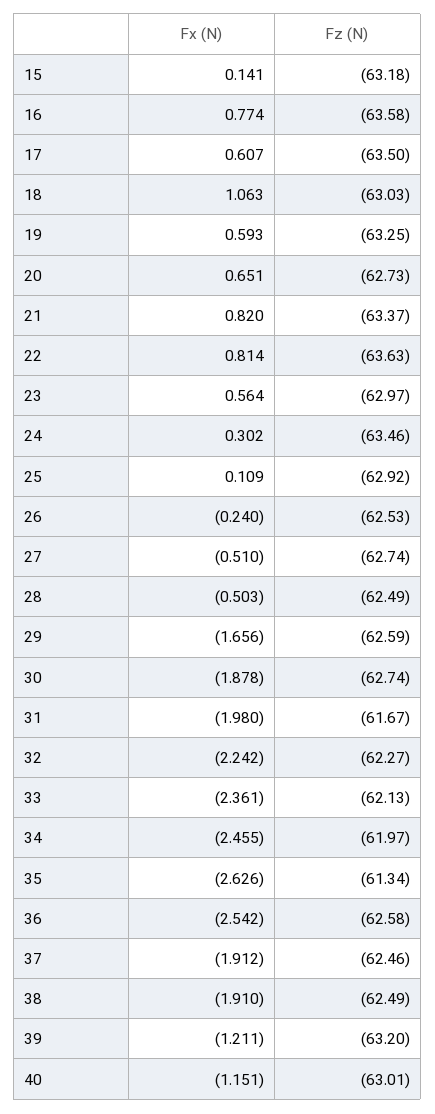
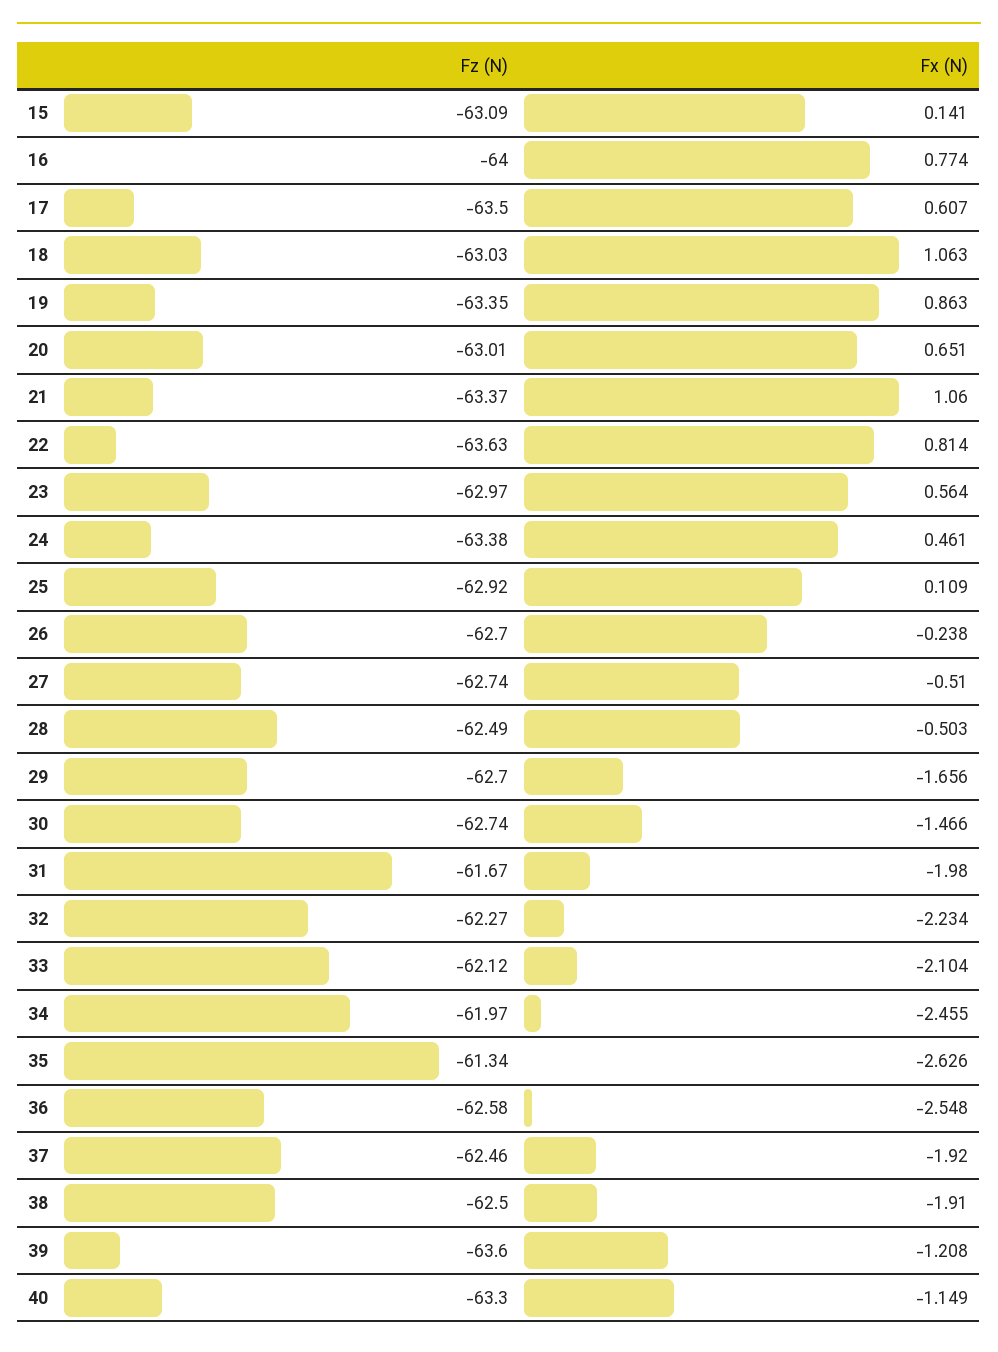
  {
    "Fx (N)": {
      "15": 0.141,
      "16": 0.774,
      "17": 0.607,
      "18": 1.063,
-     "19": 0.593,
+     "19": 0.863,
      "20": 0.651,
-     "21": 0.82,
+     "21": 1.06,
      "22": 0.814,
      "23": 0.564,
-     "24": 0.302,
+     "24": 0.461,
      "25": 0.109,
-     "26": -0.24,
+     "26": -0.238,
      "27": -0.51,
      "28": -0.503,
      "29": -1.656,
-     "30": -1.878,
+     "30": -1.466,
      "31": -1.98,
-     "32": -2.242,
+     "32": -2.234,
-     "33": -2.361,
+     "33": -2.104,
      "34": -2.455,
      "35": -2.626,
-     "36": -2.542,
+     "36": -2.548,
-     "37": -1.912,
+     "37": -1.92,
      "38": -1.91,
-     "39": -1.211,
+     "39": -1.208,
-     "40": -1.151
+     "40": -1.149
    },
    "Fz (N)": {
-     "15": -63.18,
+     "15": -63.09,
-     "16": -63.58,
+     "16": -64,
      "17": -63.5,
      "18": -63.03,
-     "19": -63.25,
+     "19": -63.35,
-     "20": -62.73,
+     "20": -63.01,
      "21": -63.37,
      "22": -63.63,
      "23": -62.97,
-     "24": -63.46,
+     "24": -63.38,
      "25": -62.92,
-     "26": -62.53,
+     "26": -62.7,
      "27": -62.74,
      "28": -62.49,
-     "29": -62.59,
+     "29": -62.7,
      "30": -62.74,
      "31": -61.67,
      "32": -62.27,
-     "33": -62.13,
+     "33": -62.12,
      "34": -61.97,
      "35": -61.34,
      "36": -62.58,
      "37": -62.46,
-     "38": -62.49,
+     "38": -62.5,
-     "39": -63.2,
+     "39": -63.6,
-     "40": -63.01
+     "40": -63.3
    }
  }

